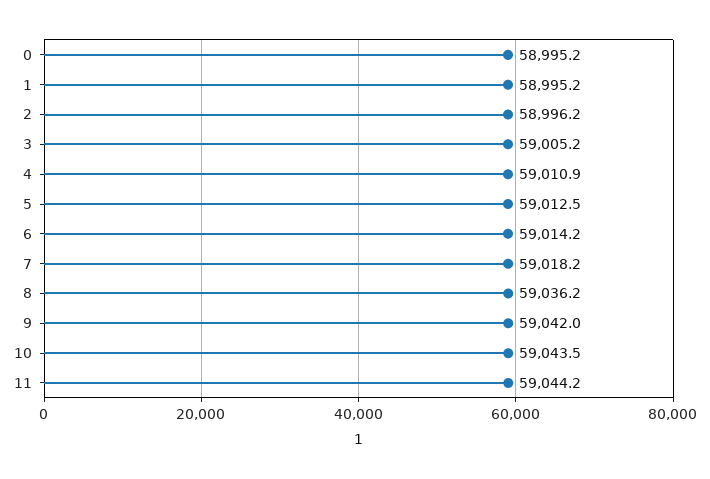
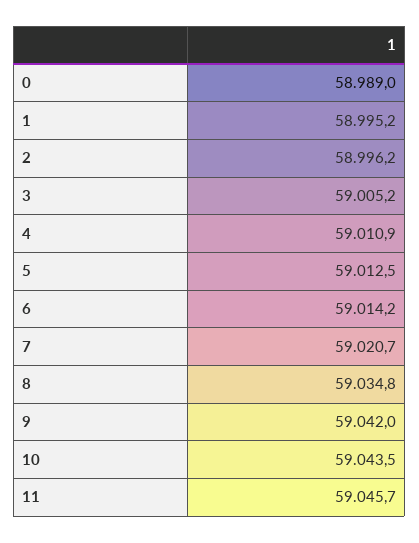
  {
-   "0": 58995.2,
+   "0": 58989,
    "1": 58995.2,
    "2": 58996.2,
    "3": 59005.2,
    "4": 59010.9,
    "5": 59012.5,
    "6": 59014.2,
-   "7": 59018.2,
+   "7": 59020.7,
-   "8": 59036.2,
+   "8": 59034.8,
    "9": 59042,
    "10": 59043.5,
-   "11": 59044.2
+   "11": 59045.7
  }

